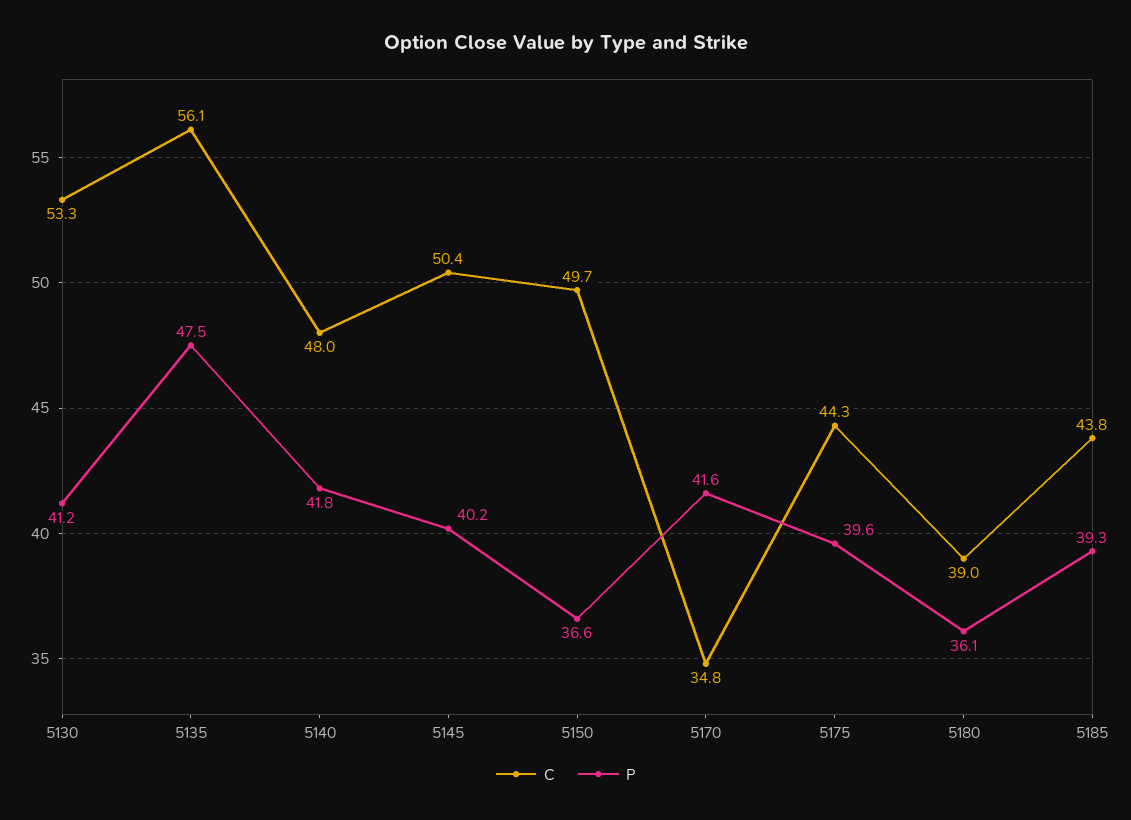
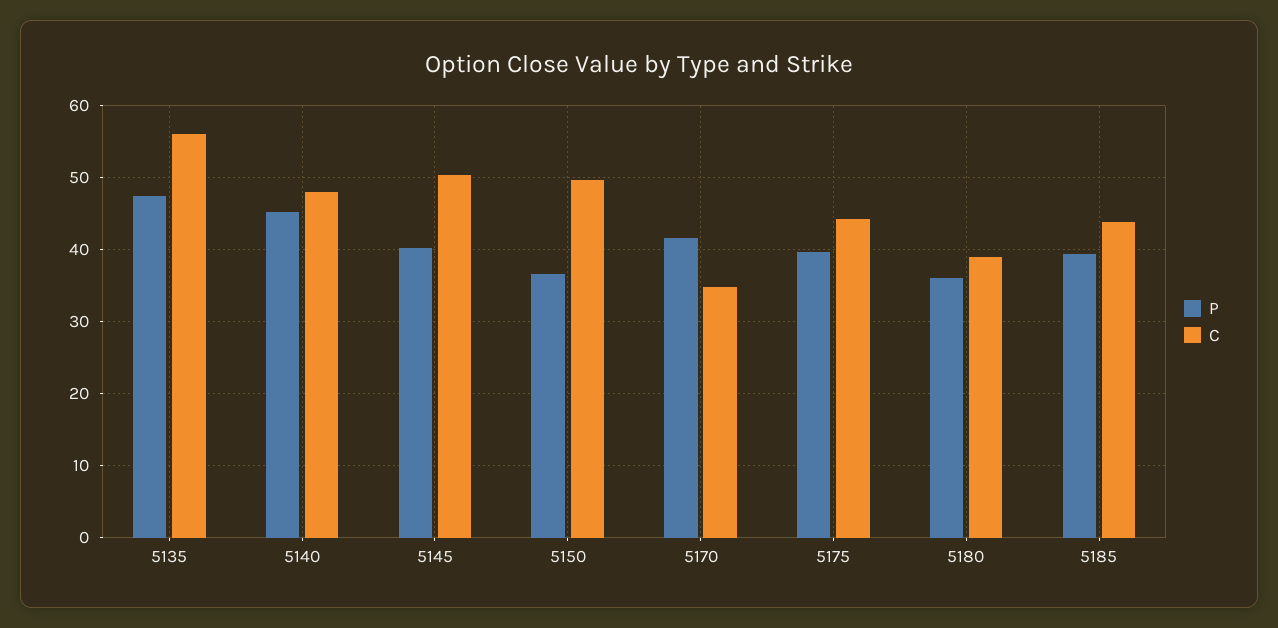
  {
    "C": {
-     "5130": 53.3,
      "5135": 56.1,
      "5140": 48,
      "5145": 50.4,
      "5150": 49.7,
      "5170": 34.8,
      "5175": 44.3,
      "5180": 39,
      "5185": 43.8
    },
    "P": {
-     "5130": 41.2,
      "5135": 47.5,
-     "5140": 41.8,
+     "5140": 45,
      "5145": 40.2,
      "5150": 36.6,
      "5170": 41.6,
      "5175": 39.6,
      "5180": 36.1,
      "5185": 39.3
    }
  }

